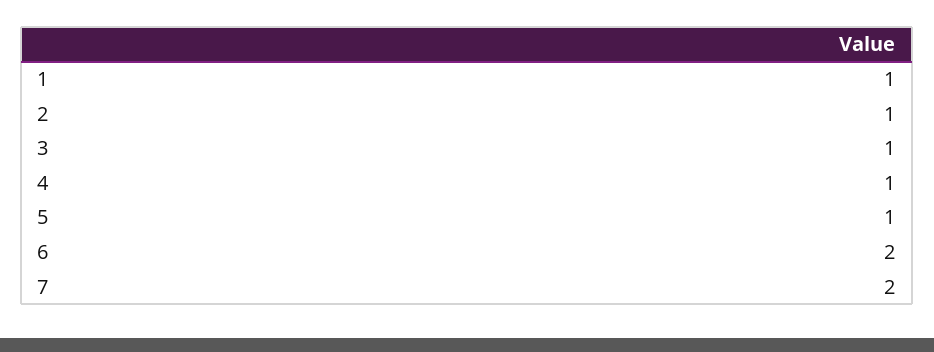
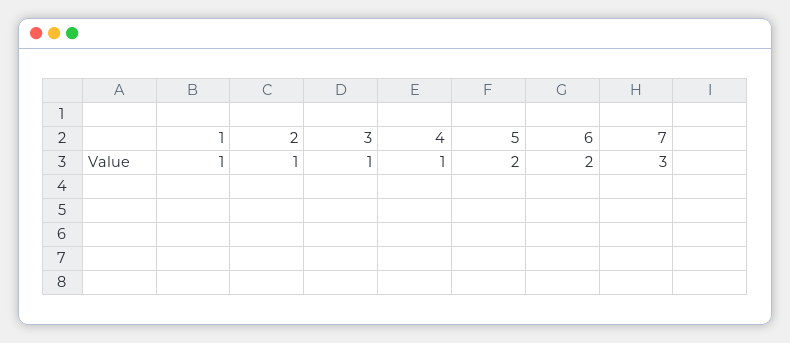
  {
    "1": 1,
    "2": 1,
    "3": 1,
    "4": 1,
-   "5": 1,
+   "5": 2,
    "6": 2,
-   "7": 2
+   "7": 3
  }

